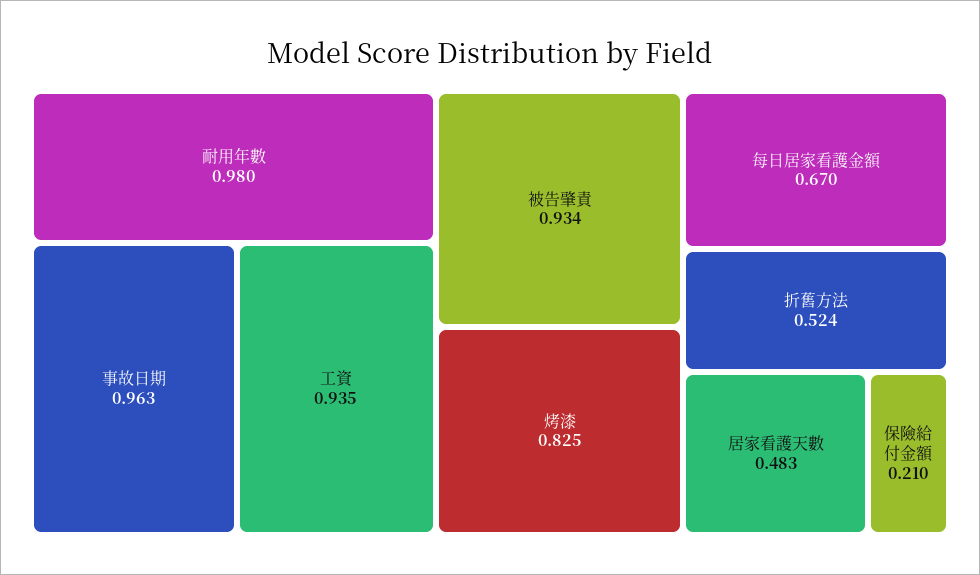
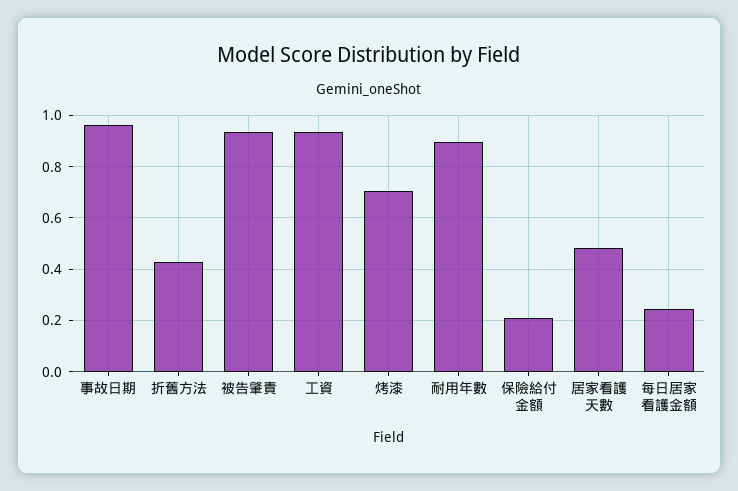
  {
-   "耐用年數": 0.98,
+   "耐用年數": 0.9,
    "事故日期": 0.963,
    "工資": 0.935,
    "被告肇責": 0.934,
-   "烤漆": 0.825,
+   "烤漆": 0.7,
-   "每日居家看護金額": 0.67,
+   "每日居家看護金額": 0.25,
-   "折舊方法": 0.524,
+   "折舊方法": 0.425,
    "居家看護天數": 0.483,
    "保險給付金額": 0.21
  }

